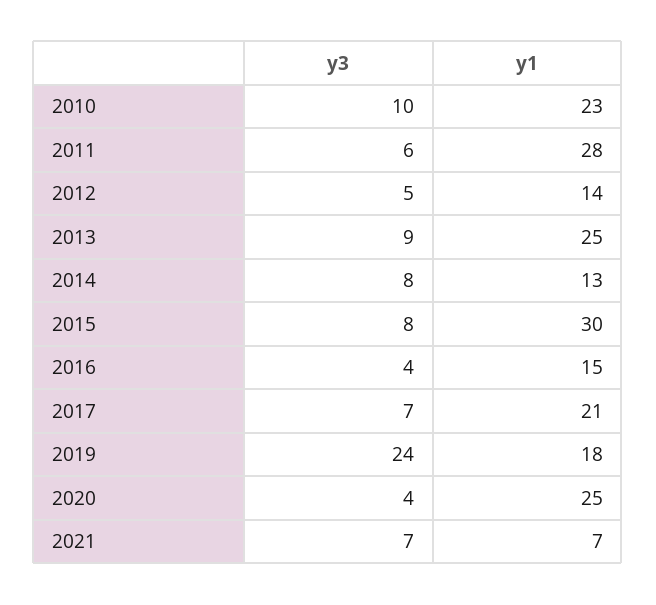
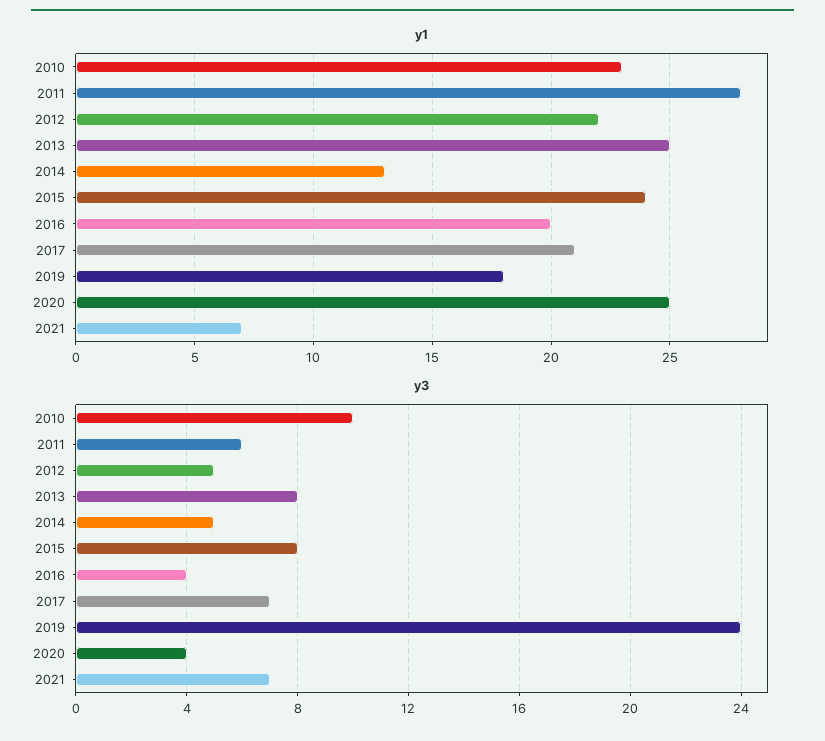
  {
    "y3": {
      "2010": 10,
      "2011": 6,
      "2012": 5,
-     "2013": 9,
+     "2013": 8,
-     "2014": 8,
+     "2014": 5,
      "2015": 8,
      "2016": 4,
      "2017": 7,
      "2019": 24,
      "2020": 4,
      "2021": 7
    },
    "y1": {
      "2010": 23,
      "2011": 28,
-     "2012": 14,
+     "2012": 22,
      "2013": 25,
      "2014": 13,
-     "2015": 30,
+     "2015": 24,
-     "2016": 15,
+     "2016": 20,
      "2017": 21,
      "2019": 18,
      "2020": 25,
      "2021": 7
    }
  }

